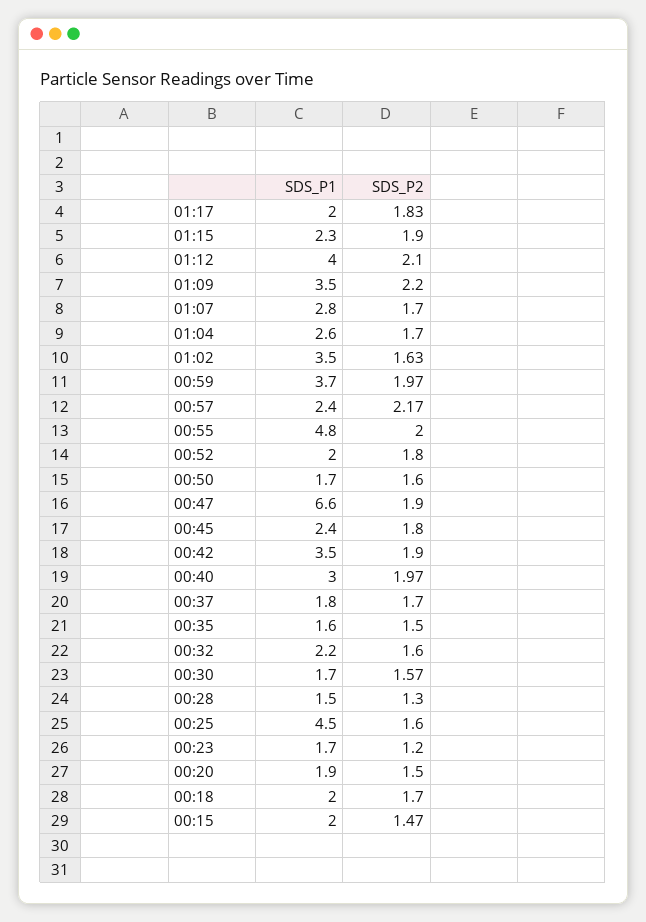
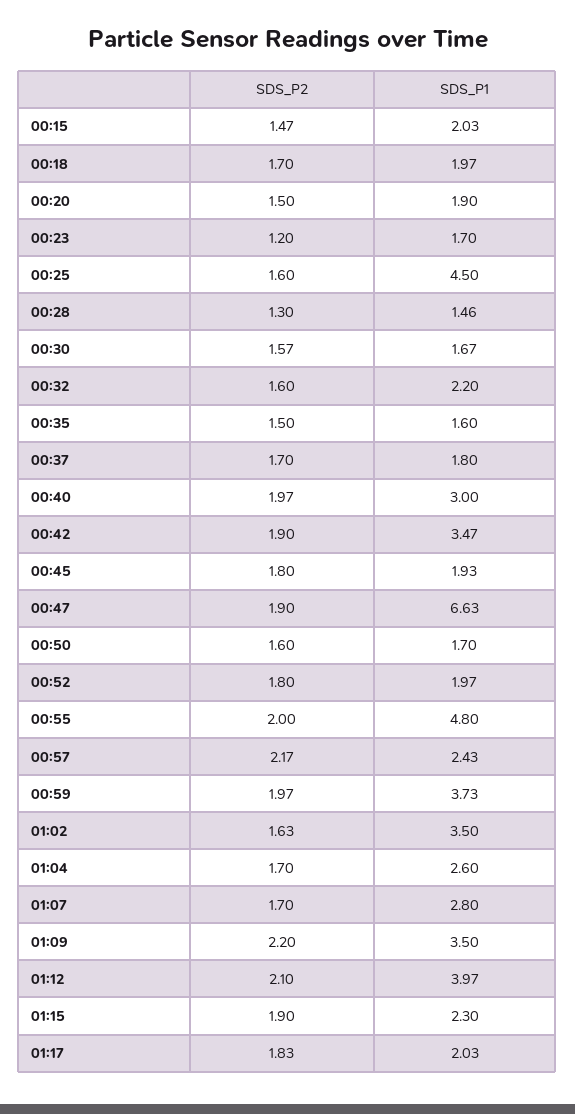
  {
    "SDS_P1": {
      "01:17": 2.03,
      "01:15": 2.3,
      "01:12": 3.97,
      "01:09": 3.5,
      "01:07": 2.8,
      "01:04": 2.6,
      "01:02": 3.5,
      "00:59": 3.73,
      "00:57": 2.43,
      "00:55": 4.8,
      "00:52": 1.97,
      "00:50": 1.7,
      "00:47": 6.63,
-     "00:45": 2.4,
+     "00:45": 1.93,
      "00:42": 3.47,
      "00:40": 3,
      "00:37": 1.8,
      "00:35": 1.6,
      "00:32": 2.2,
      "00:30": 1.67,
      "00:28": 1.46,
      "00:25": 4.5,
      "00:23": 1.7,
      "00:20": 1.9,
      "00:18": 1.97,
      "00:15": 2.03
    },
    "SDS_P2": {
      "01:17": 1.83,
      "01:15": 1.9,
      "01:12": 2.1,
      "01:09": 2.2,
      "01:07": 1.7,
      "01:04": 1.7,
      "01:02": 1.63,
      "00:59": 1.97,
      "00:57": 2.17,
      "00:55": 2,
      "00:52": 1.8,
      "00:50": 1.6,
      "00:47": 1.9,
      "00:45": 1.8,
      "00:42": 1.9,
      "00:40": 1.97,
      "00:37": 1.7,
      "00:35": 1.5,
      "00:32": 1.6,
      "00:30": 1.57,
      "00:28": 1.3,
      "00:25": 1.6,
      "00:23": 1.2,
      "00:20": 1.5,
      "00:18": 1.7,
      "00:15": 1.47
    }
  }

